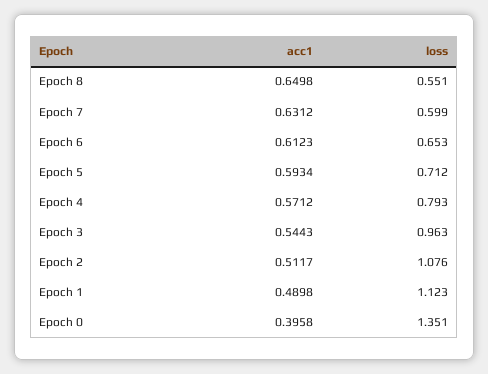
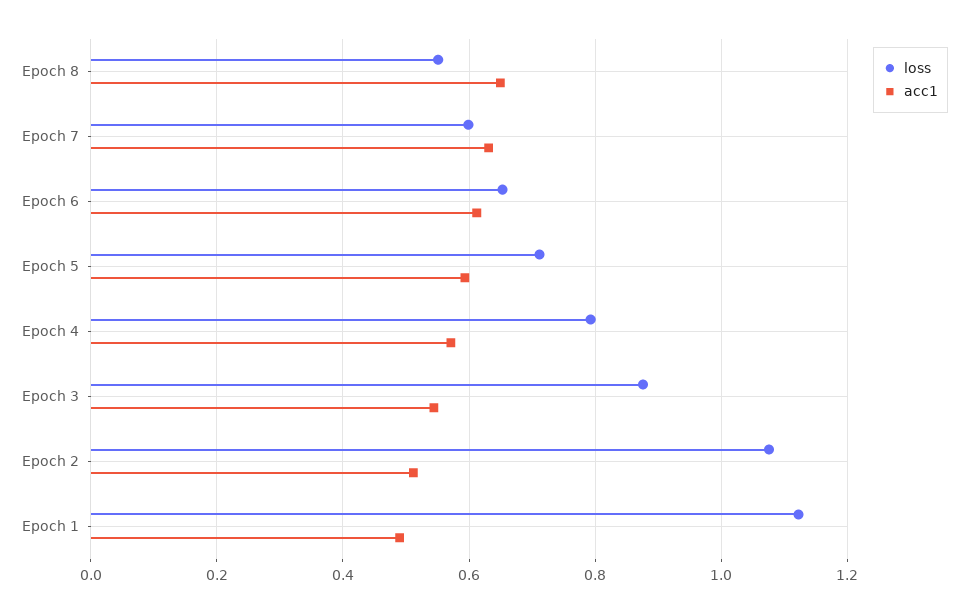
  {
    "acc1": {
      "Epoch 8": 0.6498,
      "Epoch 7": 0.6312,
      "Epoch 6": 0.6123,
      "Epoch 5": 0.5934,
      "Epoch 4": 0.5712,
      "Epoch 3": 0.5443,
      "Epoch 2": 0.5117,
-     "Epoch 1": 0.4898,
+     "Epoch 1": 0.4898
-     "Epoch 0": 0.3958
    },
    "loss": {
      "Epoch 8": 0.551,
      "Epoch 7": 0.599,
      "Epoch 6": 0.653,
      "Epoch 5": 0.712,
      "Epoch 4": 0.793,
-     "Epoch 3": 0.963,
+     "Epoch 3": 0.88,
      "Epoch 2": 1.076,
-     "Epoch 1": 1.123,
+     "Epoch 1": 1.123
-     "Epoch 0": 1.351
    }
  }

